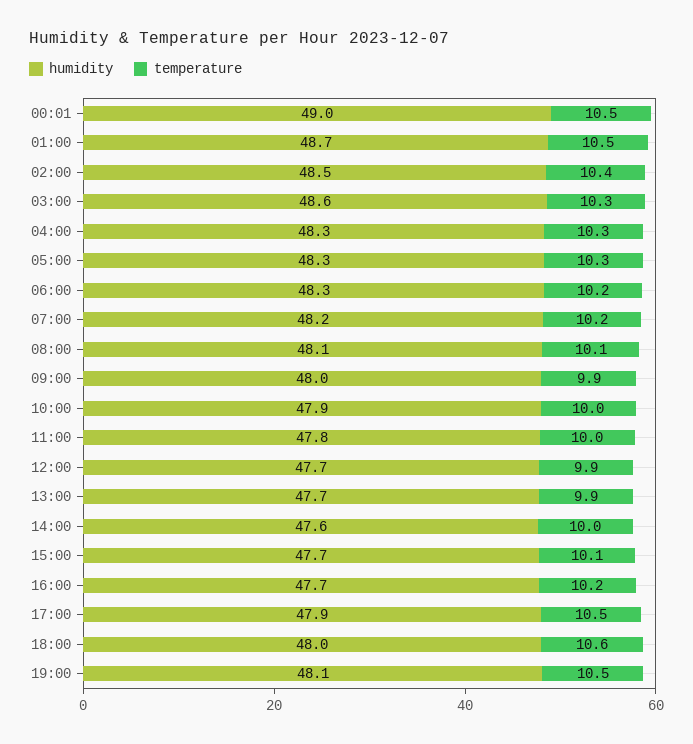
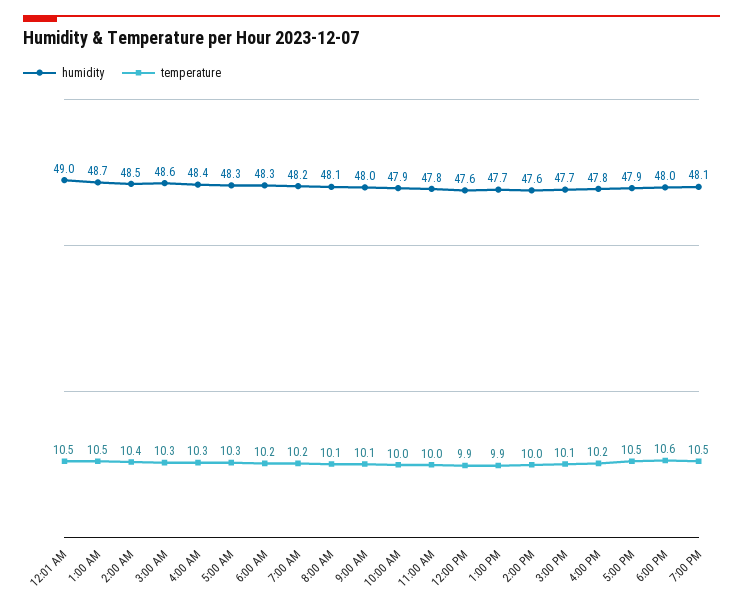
  {
    "humidity": {
      "00:01": 49,
      "01:00": 48.7,
      "02:00": 48.5,
      "03:00": 48.6,
-     "04:00": 48.3,
+     "04:00": 48.4,
      "05:00": 48.3,
      "06:00": 48.3,
      "07:00": 48.2,
      "08:00": 48.1,
      "09:00": 48,
      "10:00": 47.9,
      "11:00": 47.8,
-     "12:00": 47.7,
+     "12:00": 47.6,
      "13:00": 47.7,
      "14:00": 47.6,
      "15:00": 47.7,
-     "16:00": 47.7,
+     "16:00": 47.8,
      "17:00": 47.9,
      "18:00": 48,
      "19:00": 48.1
    },
    "temperature": {
      "00:01": 10.5,
      "01:00": 10.5,
      "02:00": 10.4,
      "03:00": 10.3,
      "04:00": 10.3,
      "05:00": 10.3,
      "06:00": 10.2,
      "07:00": 10.2,
      "08:00": 10.1,
-     "09:00": 9.9,
+     "09:00": 10.1,
      "10:00": 10,
      "11:00": 10,
      "12:00": 9.9,
      "13:00": 9.9,
      "14:00": 10,
      "15:00": 10.1,
      "16:00": 10.2,
      "17:00": 10.5,
      "18:00": 10.6,
      "19:00": 10.5
    }
  }

